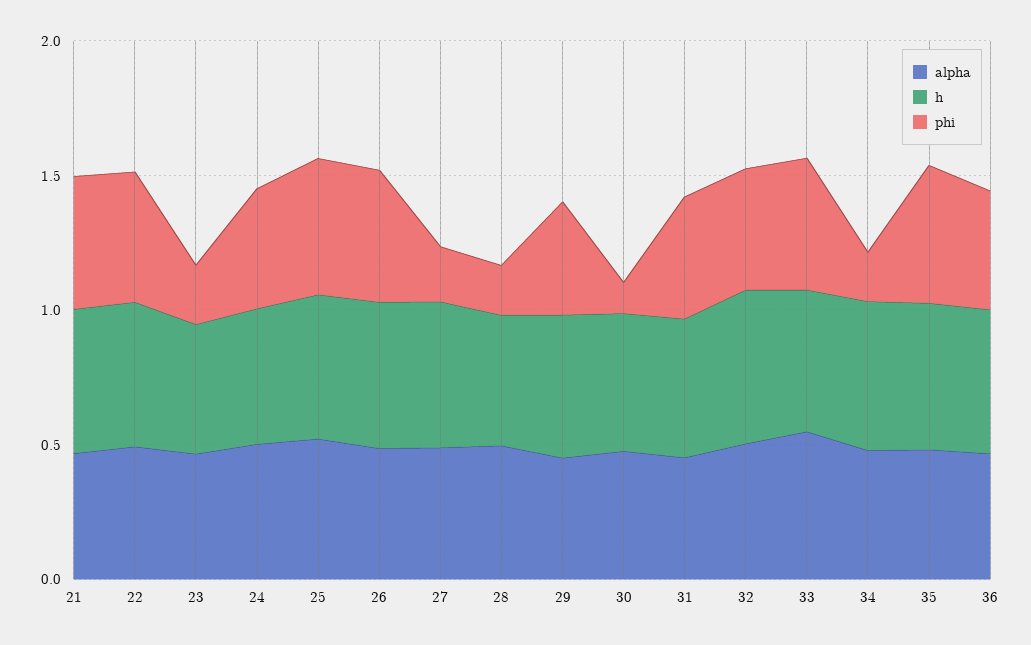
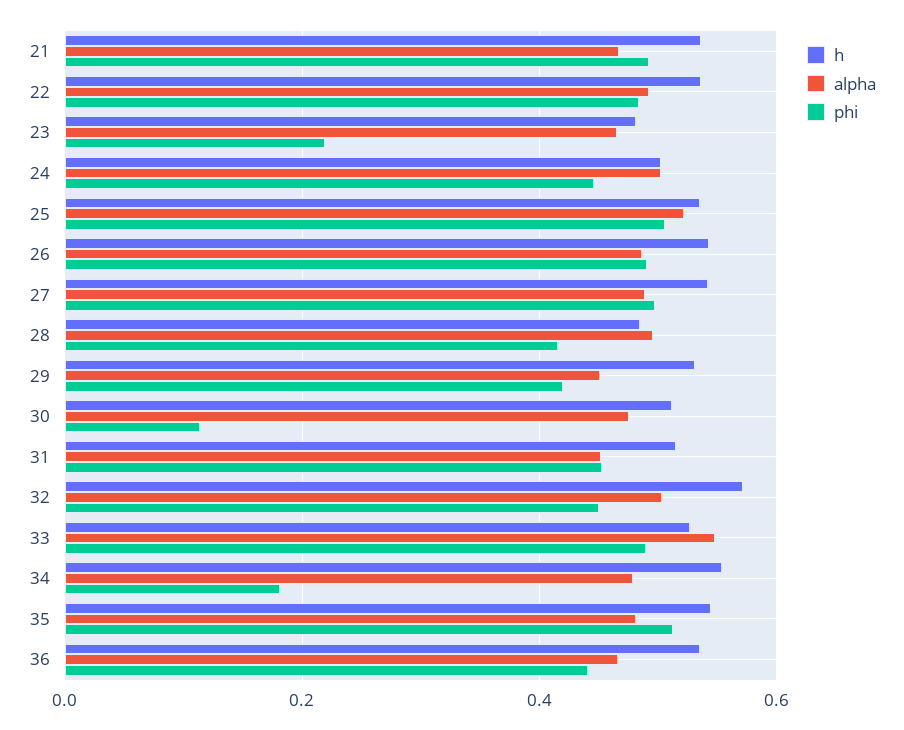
  {
    "alpha": {
      "21": 0.46,
      "22": 0.5,
      "23": 0.46,
      "24": 0.5,
      "25": 0.52,
      "26": 0.48,
      "27": 0.48,
      "28": 0.5,
      "29": 0.46,
      "30": 0.48,
      "31": 0.46,
      "32": 0.5,
      "33": 0.54,
      "34": 0.48,
      "35": 0.48,
      "36": 0.46
    },
    "h": {
      "21": 0.54,
      "22": 0.54,
      "23": 0.48,
      "24": 0.5,
      "25": 0.54,
      "26": 0.54,
      "27": 0.54,
      "28": 0.48,
      "29": 0.54,
      "30": 0.52,
      "31": 0.52,
      "32": 0.58,
      "33": 0.52,
      "34": 0.56,
      "35": 0.54,
      "36": 0.54
    },
    "phi": {
      "21": 0.5,
      "22": 0.48,
      "23": 0.22,
      "24": 0.44,
      "25": 0.5,
      "26": 0.5,
-     "27": 0.2,
+     "27": 0.5,
-     "28": 0.2,
+     "28": 0.42,
      "29": 0.42,
      "30": 0.12,
      "31": 0.46,
      "32": 0.46,
      "33": 0.48,
      "34": 0.18,
      "35": 0.52,
      "36": 0.44
    }
  }

